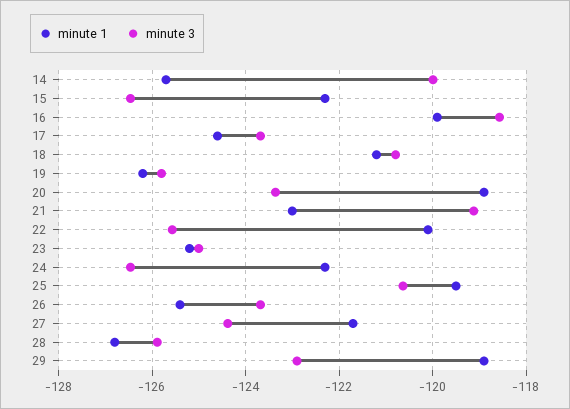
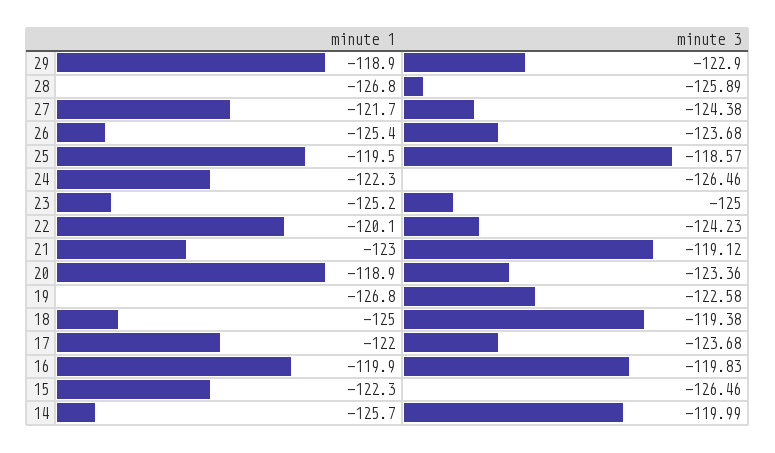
  {
    "minute 1": {
      "14": -125.7,
      "15": -122.3,
      "16": -119.9,
-     "17": -124.6,
+     "17": -122,
-     "18": -121.2,
+     "18": -125,
-     "19": -126.2,
+     "19": -126.8,
      "20": -118.9,
      "21": -123,
      "22": -120.1,
      "23": -125.2,
      "24": -122.3,
      "25": -119.5,
      "26": -125.4,
      "27": -121.7,
      "28": -126.8,
      "29": -118.9
    },
    "minute 3": {
      "14": -119.99,
      "15": -126.46,
-     "16": -118.6,
+     "16": -119.83,
      "17": -123.68,
-     "18": -120.8,
+     "18": -119.38,
-     "19": -125.8,
+     "19": -122.58,
      "20": -123.36,
      "21": -119.12,
-     "22": -125.6,
+     "22": -124.23,
      "23": -125,
      "24": -126.46,
-     "25": -120.6,
+     "25": -118.57,
      "26": -123.68,
      "27": -124.38,
      "28": -125.89,
      "29": -122.9
    }
  }

